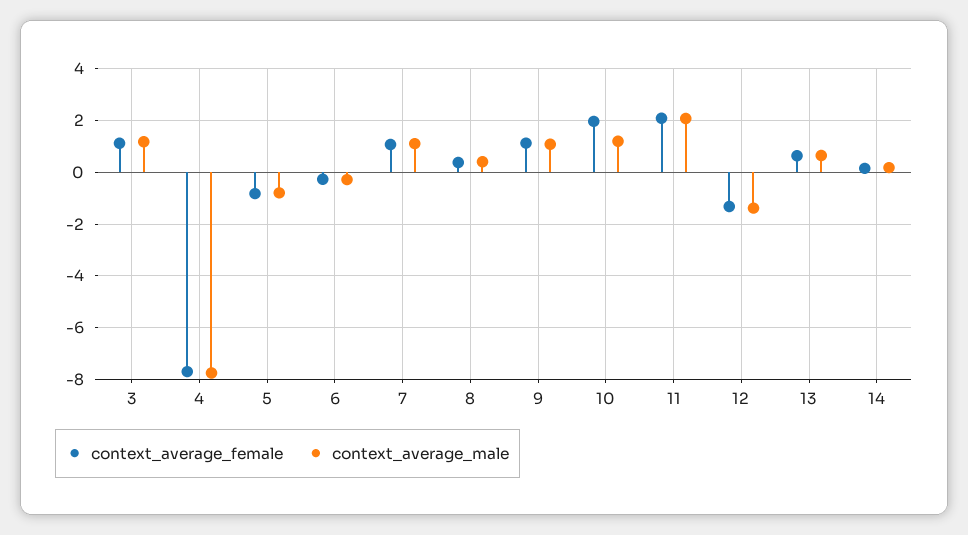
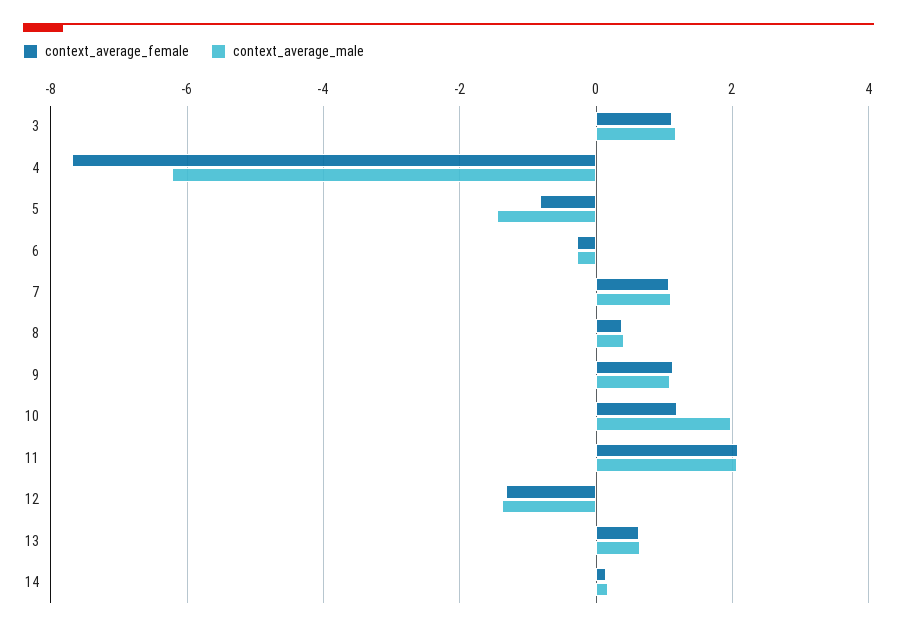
  {
    "context_average_female": {
      "3": 1.2,
      "4": -7.6,
      "5": -0.8,
      "6": -0.2,
      "7": 1,
      "8": 0.4,
      "9": 1.2,
-     "10": 2,
+     "10": 1.2,
      "11": 2,
      "12": -1.4,
      "13": 0.6,
      "14": 0.2
    },
    "context_average_male": {
      "3": 1.2,
-     "4": -7.75,
+     "4": -6.2,
-     "5": -0.75,
+     "5": -1.4,
      "6": -0.2,
      "7": 1.2,
      "8": 0.4,
      "9": 1,
-     "10": 1.25,
+     "10": 2,
      "11": 2,
      "12": -1.4,
      "13": 0.6,
      "14": 0.2
    }
  }

